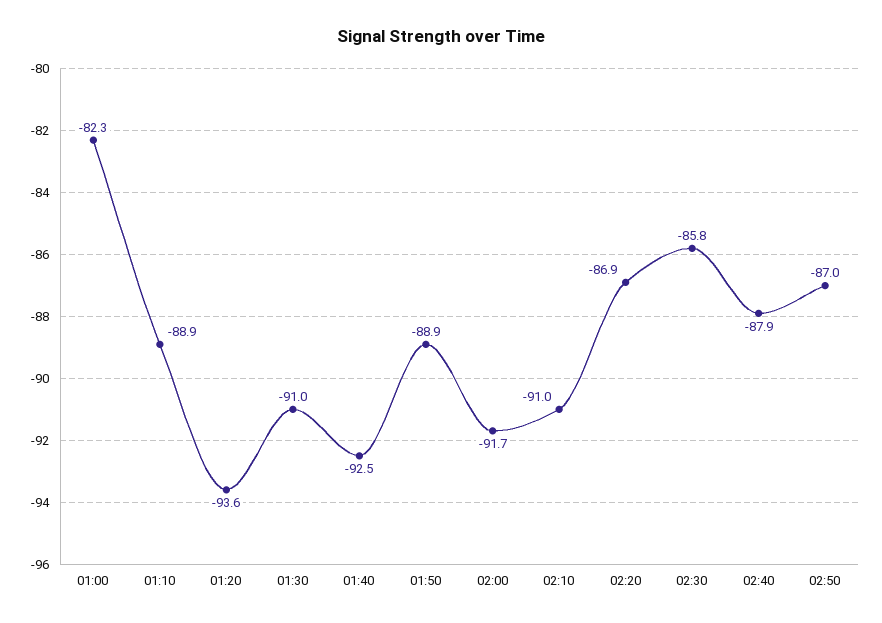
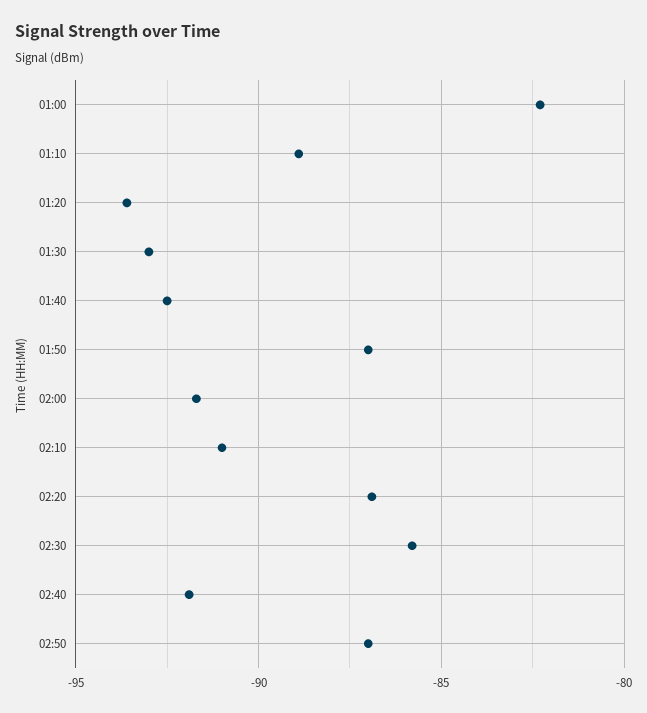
  {
    "01:00": -82.3,
    "01:10": -88.9,
    "01:20": -93.6,
-   "01:30": -91,
+   "01:30": -93,
    "01:40": -92.5,
-   "01:50": -88.9,
+   "01:50": -87,
    "02:00": -91.7,
    "02:10": -91,
    "02:20": -86.9,
    "02:30": -85.8,
-   "02:40": -87.9,
+   "02:40": -92,
    "02:50": -87
  }

